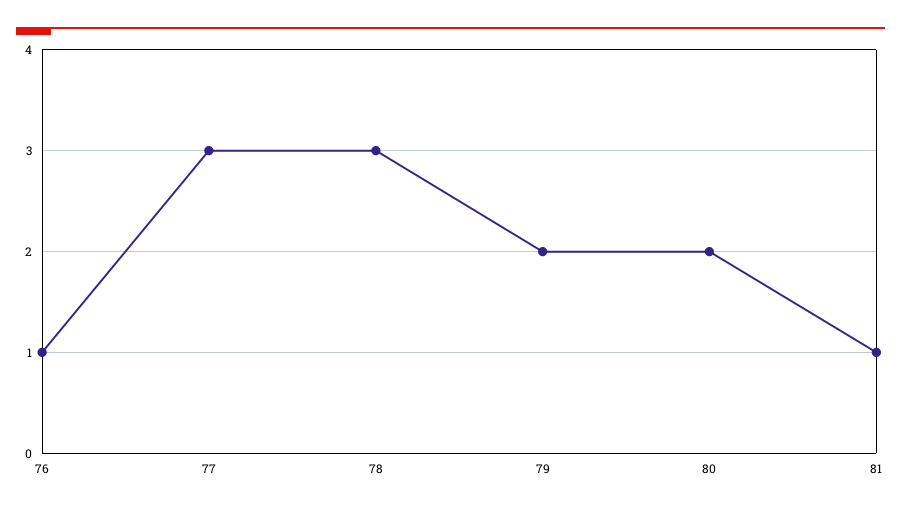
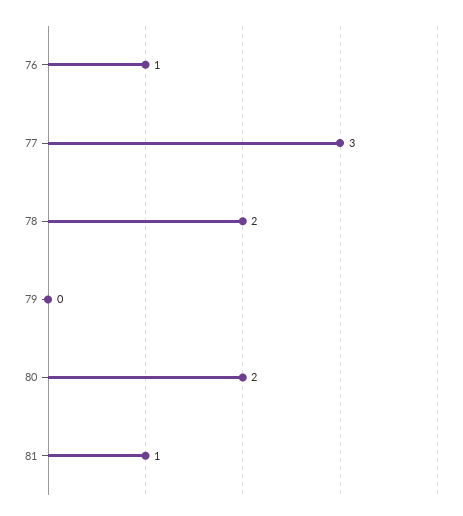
  {
    "76": 1,
    "77": 3,
-   "78": 3,
+   "78": 2,
-   "79": 2,
+   "79": 0,
    "80": 2,
    "81": 1
  }

